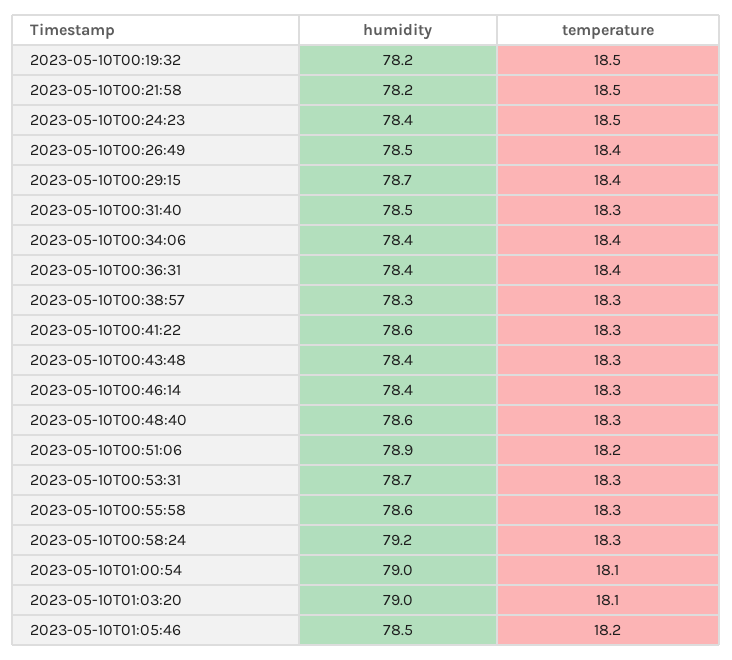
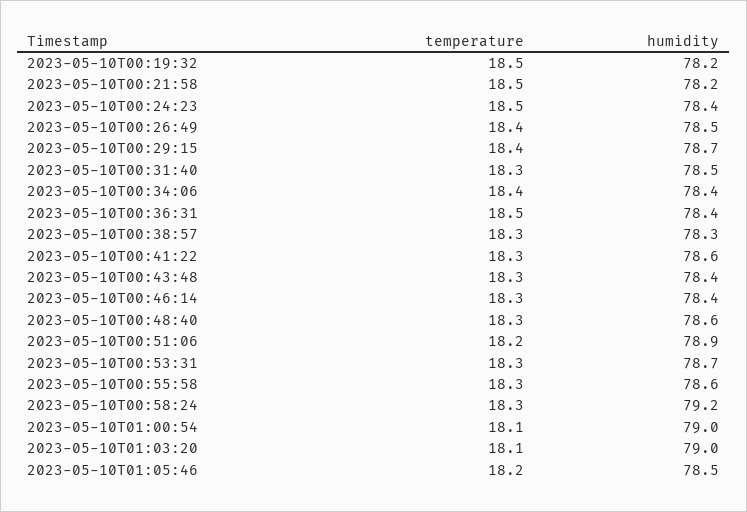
  {
    "humidity": {
      "2023-05-10T00:19:32": 78.2,
      "2023-05-10T00:21:58": 78.2,
      "2023-05-10T00:24:23": 78.4,
      "2023-05-10T00:26:49": 78.5,
      "2023-05-10T00:29:15": 78.7,
      "2023-05-10T00:31:40": 78.5,
      "2023-05-10T00:34:06": 78.4,
      "2023-05-10T00:36:31": 78.4,
      "2023-05-10T00:38:57": 78.3,
      "2023-05-10T00:41:22": 78.6,
      "2023-05-10T00:43:48": 78.4,
      "2023-05-10T00:46:14": 78.4,
      "2023-05-10T00:48:40": 78.6,
      "2023-05-10T00:51:06": 78.9,
      "2023-05-10T00:53:31": 78.7,
      "2023-05-10T00:55:58": 78.6,
      "2023-05-10T00:58:24": 79.2,
      "2023-05-10T01:00:54": 79,
      "2023-05-10T01:03:20": 79,
      "2023-05-10T01:05:46": 78.5
    },
    "temperature": {
      "2023-05-10T00:19:32": 18.5,
      "2023-05-10T00:21:58": 18.5,
      "2023-05-10T00:24:23": 18.5,
      "2023-05-10T00:26:49": 18.4,
      "2023-05-10T00:29:15": 18.4,
      "2023-05-10T00:31:40": 18.3,
      "2023-05-10T00:34:06": 18.4,
-     "2023-05-10T00:36:31": 18.4,
+     "2023-05-10T00:36:31": 18.5,
      "2023-05-10T00:38:57": 18.3,
      "2023-05-10T00:41:22": 18.3,
      "2023-05-10T00:43:48": 18.3,
      "2023-05-10T00:46:14": 18.3,
      "2023-05-10T00:48:40": 18.3,
      "2023-05-10T00:51:06": 18.2,
      "2023-05-10T00:53:31": 18.3,
      "2023-05-10T00:55:58": 18.3,
      "2023-05-10T00:58:24": 18.3,
      "2023-05-10T01:00:54": 18.1,
      "2023-05-10T01:03:20": 18.1,
      "2023-05-10T01:05:46": 18.2
    }
  }

